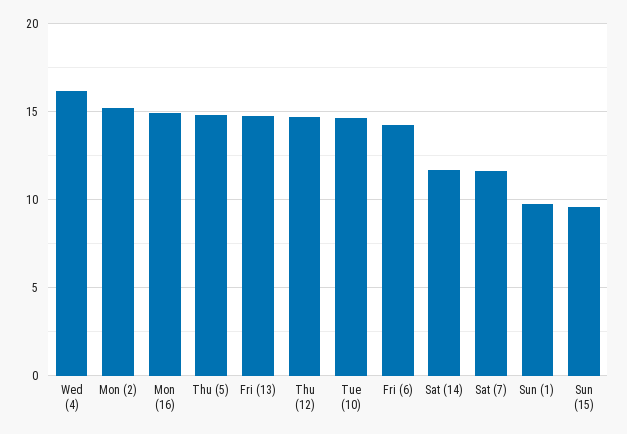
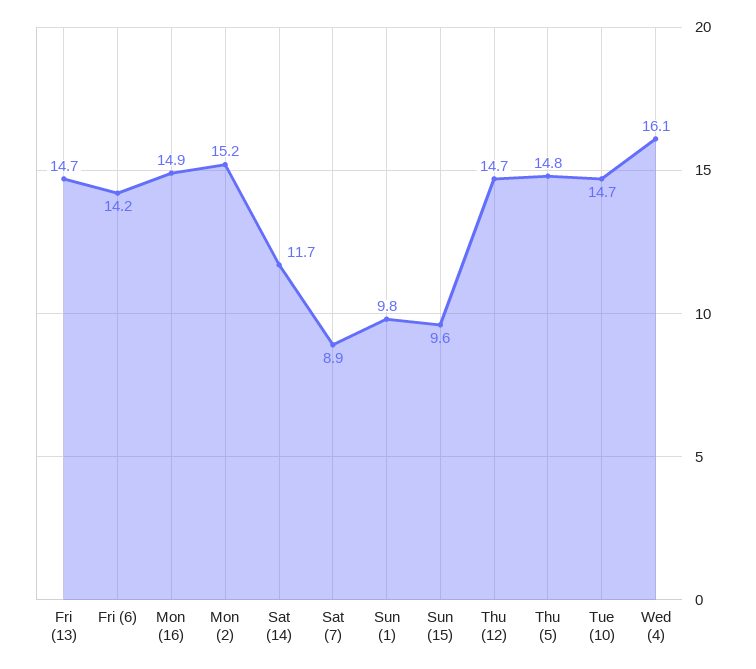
  {
    "Wed (4)": 16.1,
    "Mon (2)": 15.2,
    "Mon (16)": 14.9,
    "Thu (5)": 14.8,
    "Fri (13)": 14.7,
    "Thu (12)": 14.7,
    "Tue (10)": 14.7,
    "Fri (6)": 14.2,
    "Sat (14)": 11.7,
-   "Sat (7)": 11.5,
+   "Sat (7)": 8.9,
    "Sun (1)": 9.8,
    "Sun (15)": 9.6
  }

